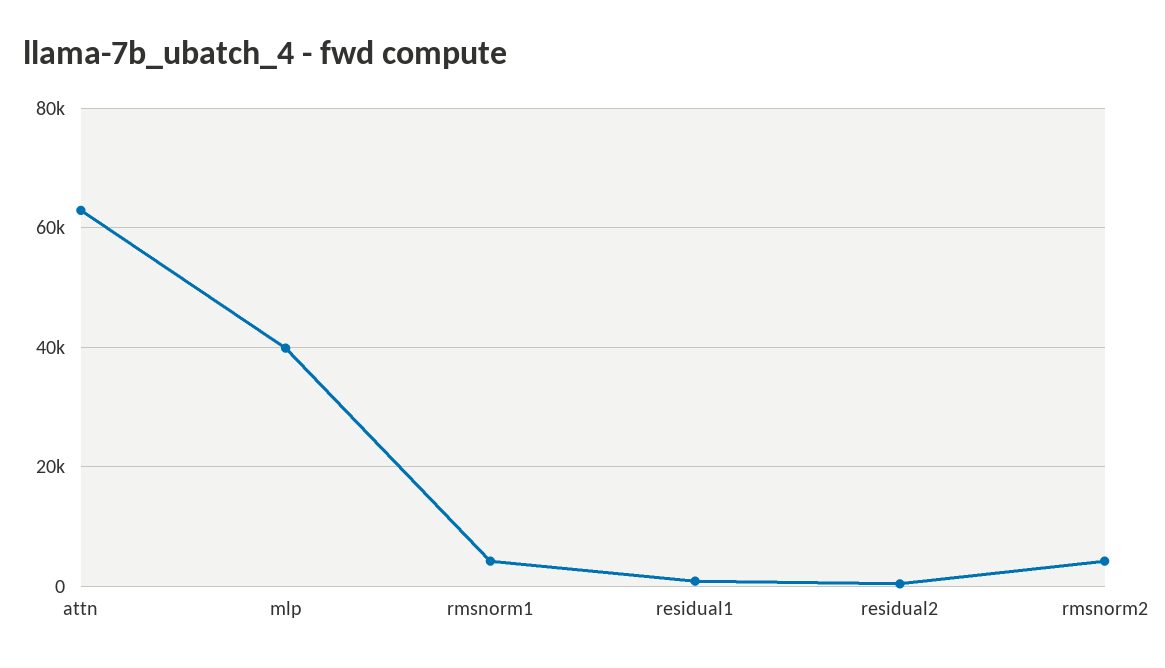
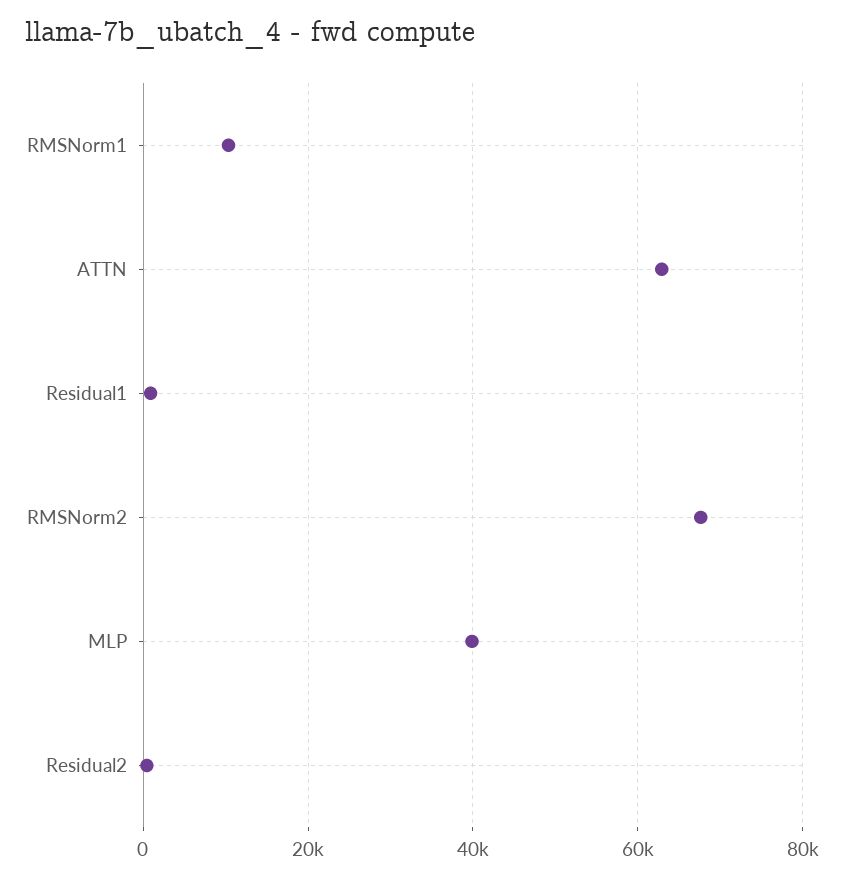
  {
    "attn": 62000,
    "mlp": 40000,
-   "rmsnorm1": 4000,
+   "rmsnorm1": 10000,
    "residual1": 0,
    "residual2": 0,
-   "rmsnorm2": 4000
+   "rmsnorm2": 68000
  }

